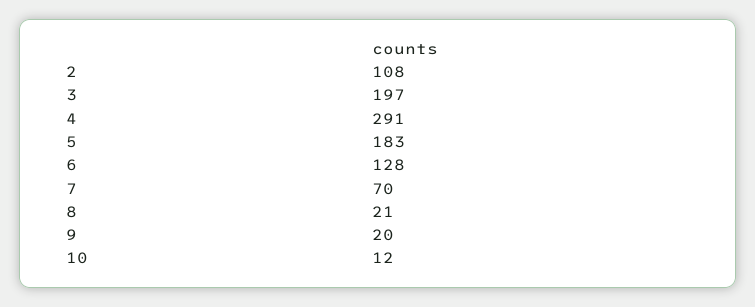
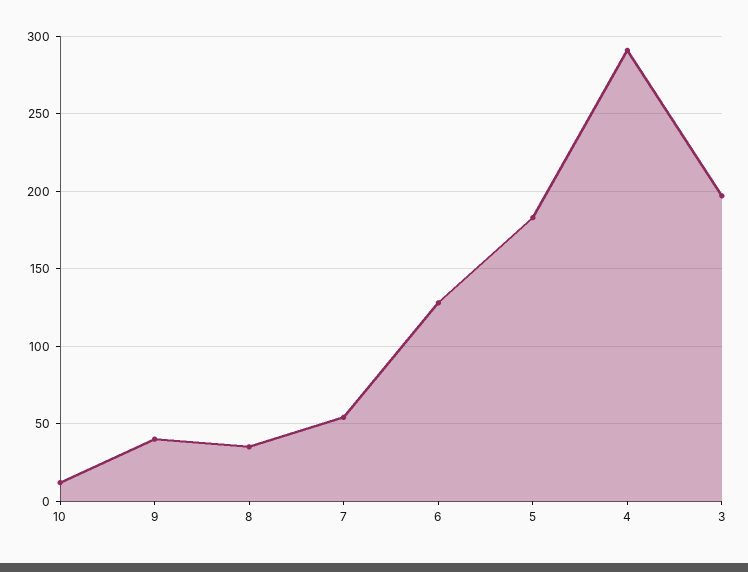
  {
-   "2": 108,
    "3": 197,
    "4": 291,
    "5": 183,
    "6": 128,
-   "7": 70,
+   "7": 55,
-   "8": 21,
+   "8": 35,
-   "9": 20,
+   "9": 40,
    "10": 12
  }

